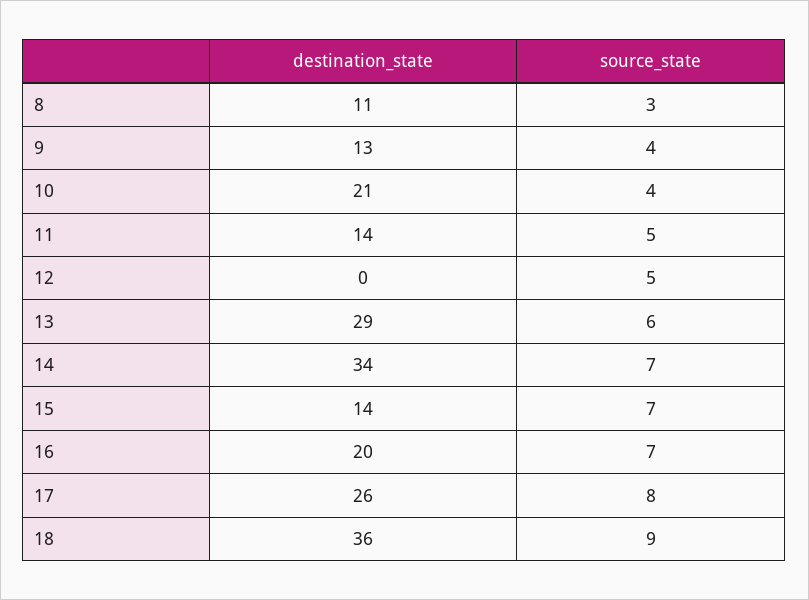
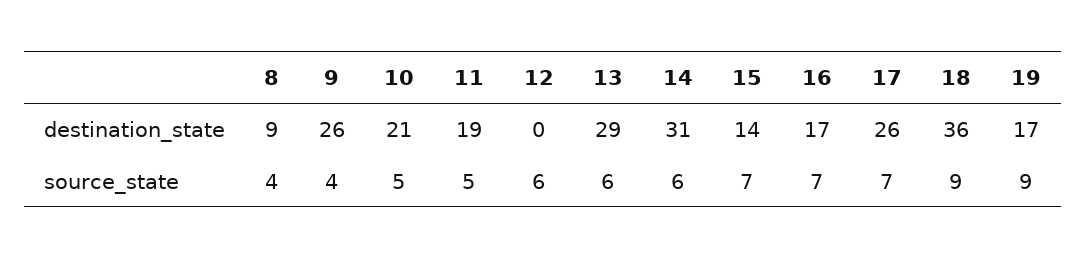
  {
    "destination_state": {
-     "8": 11,
+     "8": 9,
-     "9": 13,
+     "9": 26,
      "10": 21,
-     "11": 14,
+     "11": 19,
      "12": 0,
      "13": 29,
-     "14": 34,
+     "14": 31,
      "15": 14,
-     "16": 20,
+     "16": 17,
      "17": 26,
-     "18": 36
+     "18": 36,
+     "19": 17
    },
    "source_state": {
-     "8": 3,
+     "8": 4,
      "9": 4,
-     "10": 4,
+     "10": 5,
      "11": 5,
-     "12": 5,
+     "12": 6,
      "13": 6,
-     "14": 7,
+     "14": 6,
      "15": 7,
      "16": 7,
-     "17": 8,
+     "17": 7,
-     "18": 9
+     "18": 9,
+     "19": 9
    }
  }

